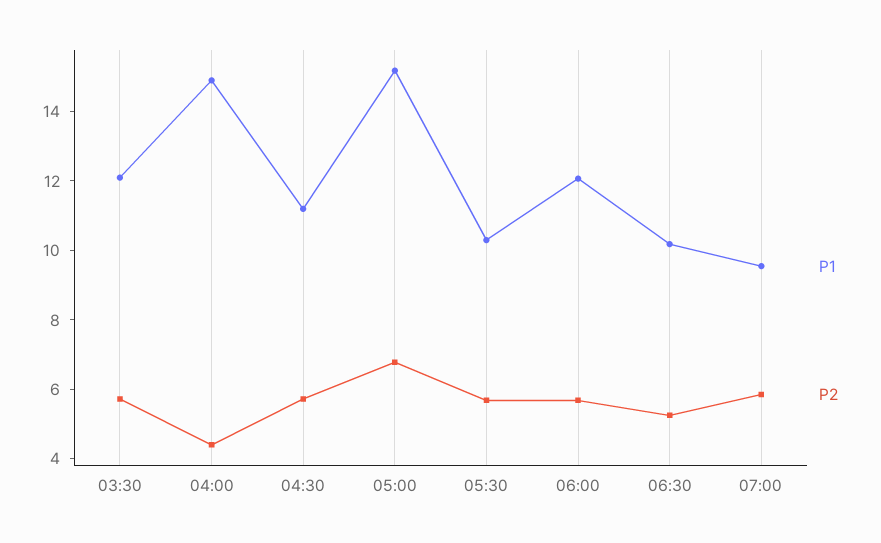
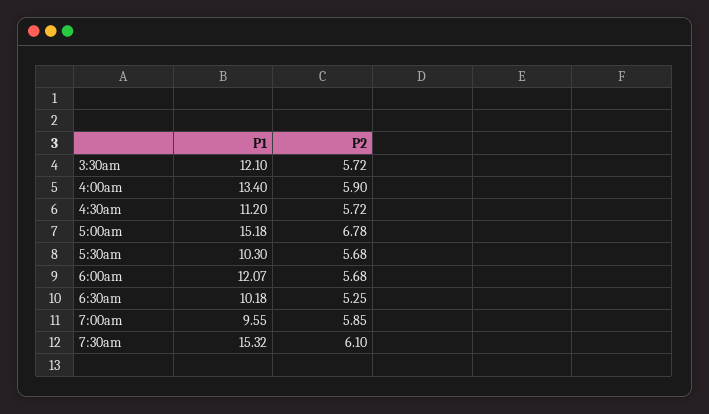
  {
    "P1": {
      "03:30": 12.1,
-     "04:00": 15,
+     "04:00": 13.4,
      "04:30": 11.2,
      "05:00": 15.18,
      "05:30": 10.3,
      "06:00": 12.07,
      "06:30": 10.18,
-     "07:00": 9.55
+     "07:00": 9.55,
+     "7:30am": 15.32
    },
    "P2": {
      "03:30": 5.72,
-     "04:00": 4.5,
+     "04:00": 5.9,
      "04:30": 5.72,
      "05:00": 6.78,
      "05:30": 5.68,
      "06:00": 5.68,
      "06:30": 5.25,
-     "07:00": 5.85
+     "07:00": 5.85,
+     "7:30am": 6.1
    }
  }

